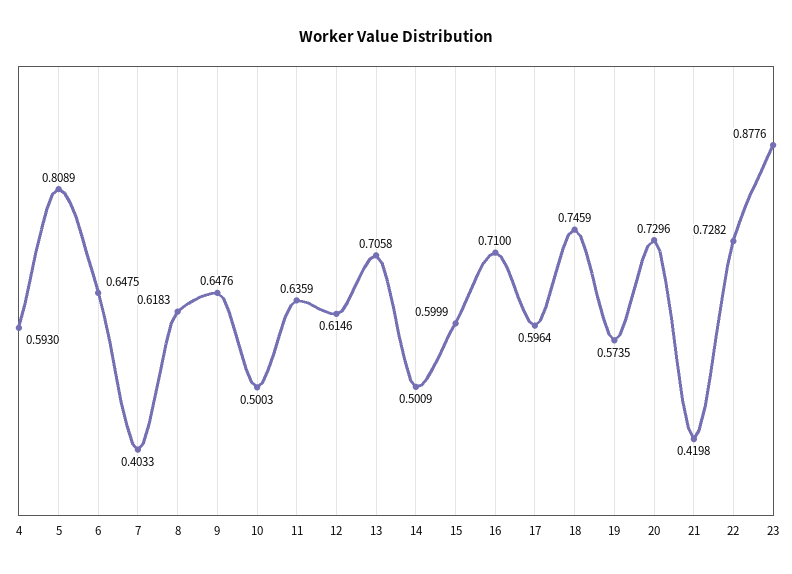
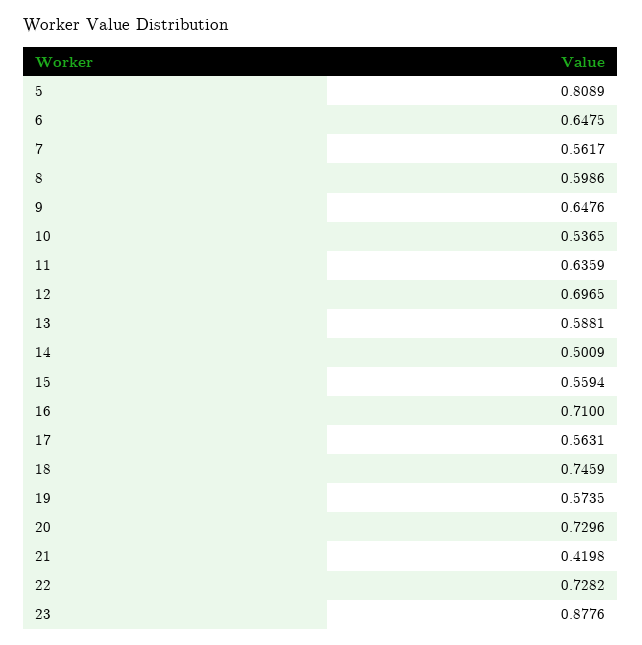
  {
-   "4": 0.593,
    "5": 0.8089,
    "6": 0.6475,
-   "7": 0.4033,
+   "7": 0.5617,
-   "8": 0.6183,
+   "8": 0.5986,
    "9": 0.6476,
-   "10": 0.5003,
+   "10": 0.5365,
    "11": 0.6359,
-   "12": 0.6146,
+   "12": 0.6965,
-   "13": 0.7058,
+   "13": 0.5881,
    "14": 0.5009,
-   "15": 0.5999,
+   "15": 0.5594,
    "16": 0.71,
-   "17": 0.5964,
+   "17": 0.5631,
    "18": 0.7459,
    "19": 0.5735,
    "20": 0.7296,
    "21": 0.4198,
    "22": 0.7282,
    "23": 0.8776
  }

